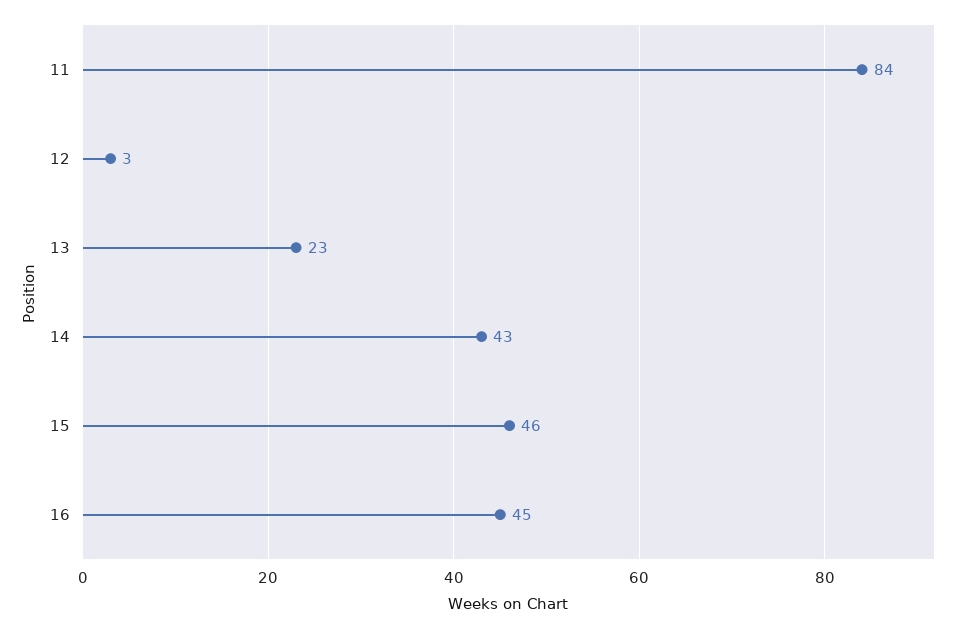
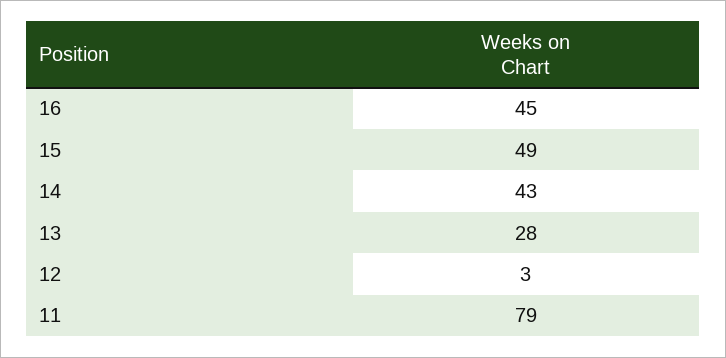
  {
-   "11": 84,
+   "11": 79,
    "12": 3,
-   "13": 23,
+   "13": 28,
    "14": 43,
-   "15": 46,
+   "15": 49,
    "16": 45
  }

